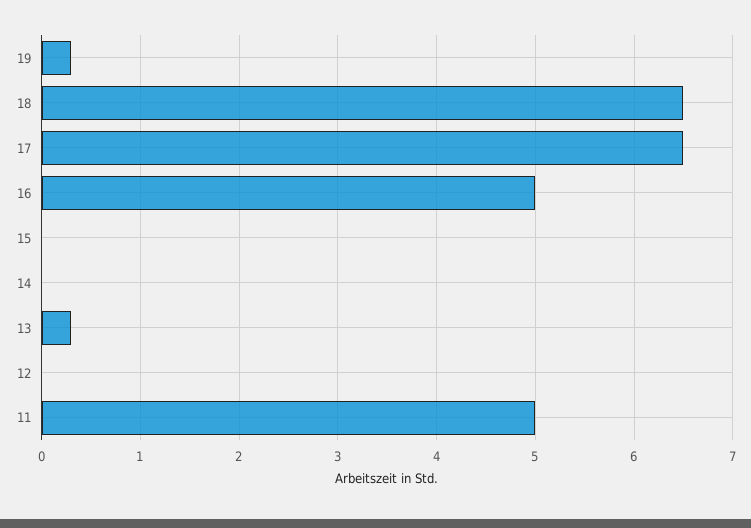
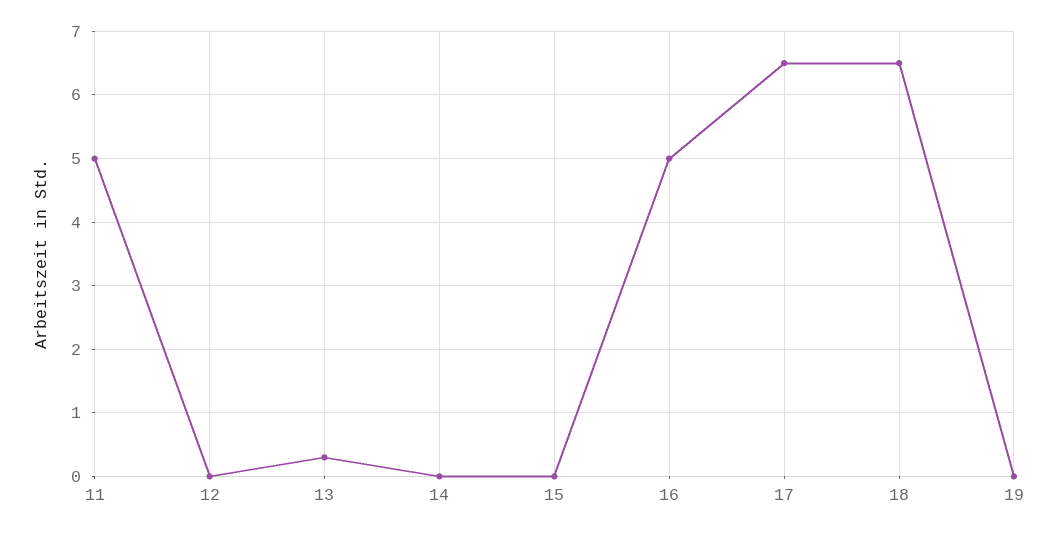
  {
-   "19": 0.3,
+   "19": 0,
    "18": 6.5,
    "17": 6.5,
    "16": 5,
    "15": 0,
    "14": 0,
    "13": 0.3,
    "12": 0,
    "11": 5
  }

